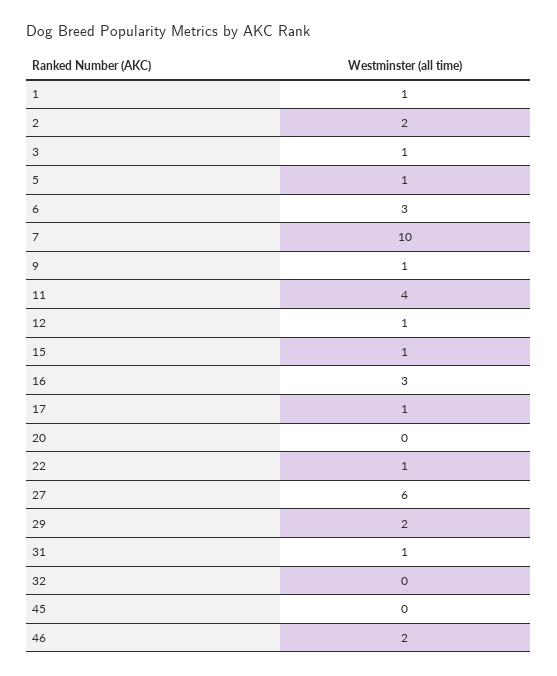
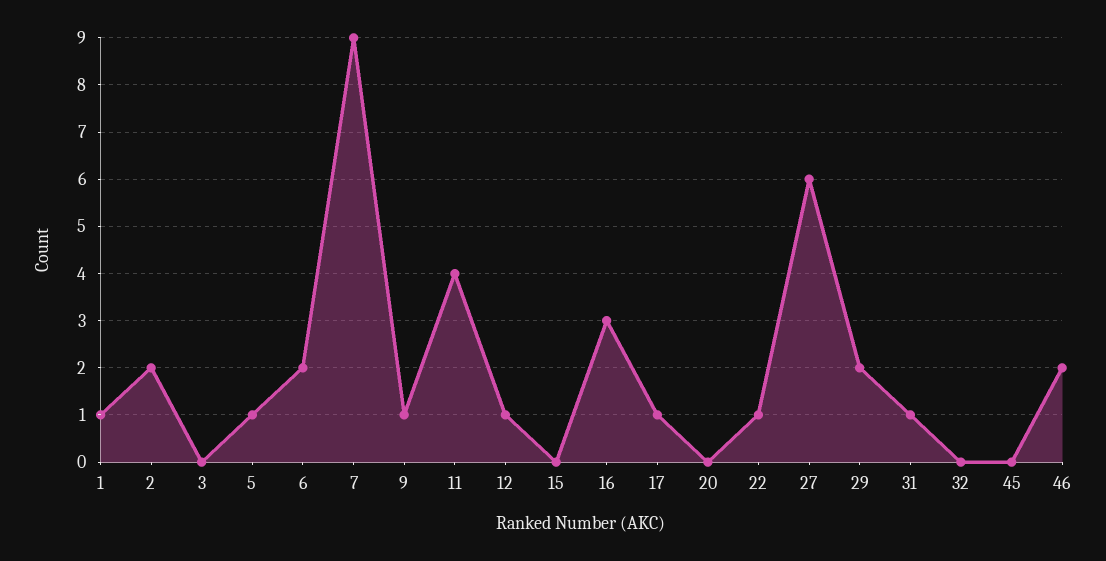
  {
    "1": 1,
    "2": 2,
-   "3": 1,
+   "3": 0,
    "5": 1,
-   "6": 3,
+   "6": 2,
-   "7": 10,
+   "7": 9,
    "9": 1,
    "11": 4,
    "12": 1,
-   "15": 1,
+   "15": 0,
    "16": 3,
    "17": 1,
    "20": 0,
    "22": 1,
    "27": 6,
    "29": 2,
    "31": 1,
    "32": 0,
    "45": 0,
    "46": 2
  }

